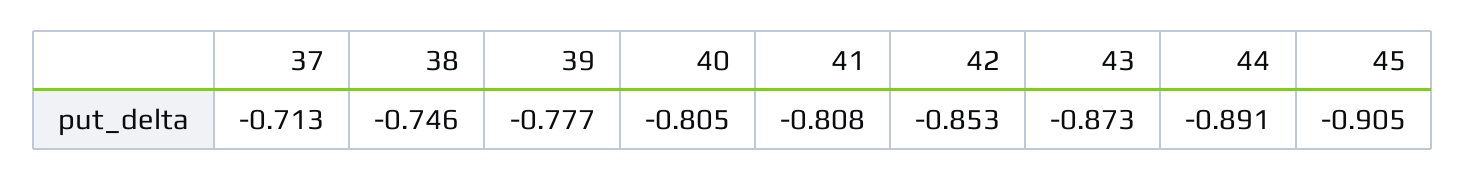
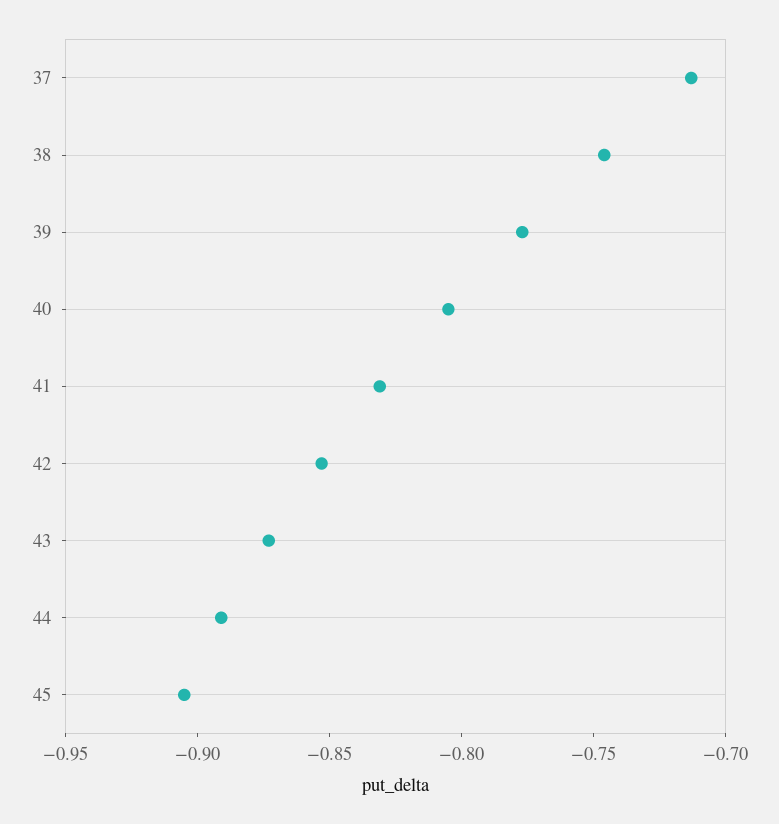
  {
    "37": -0.713,
    "38": -0.746,
    "39": -0.777,
    "40": -0.805,
-   "41": -0.808,
+   "41": -0.83,
    "42": -0.853,
    "43": -0.873,
    "44": -0.891,
    "45": -0.905
  }

